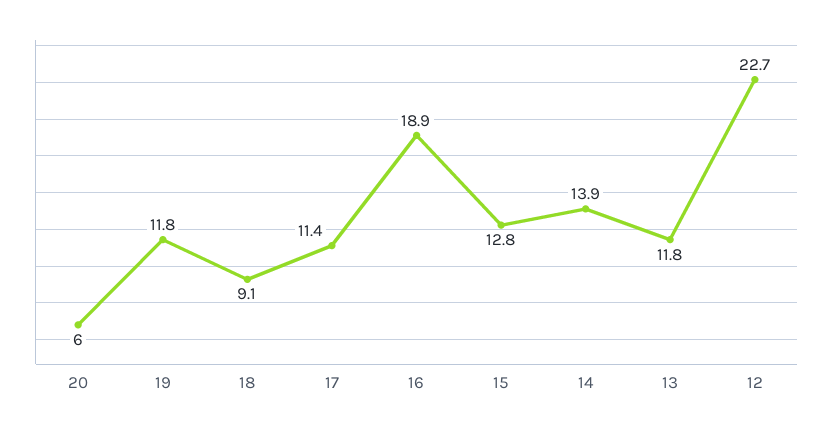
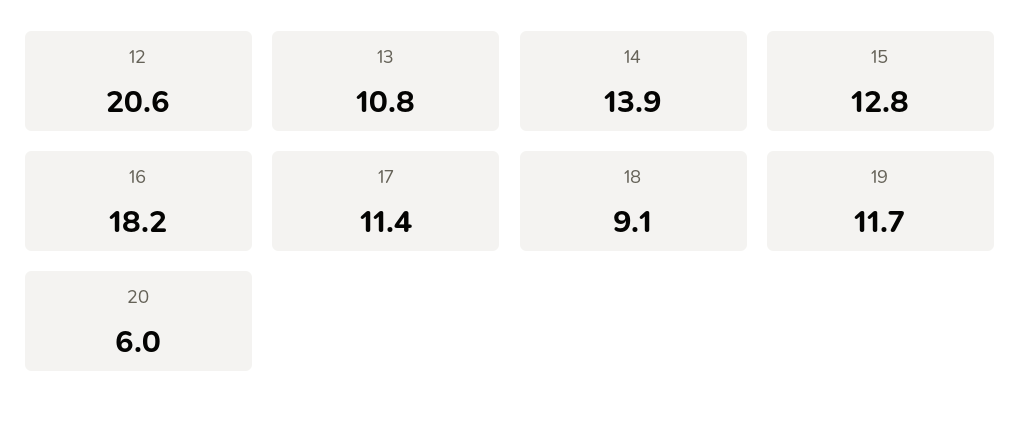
  {
    "20": 6,
-   "19": 11.8,
+   "19": 11.7,
    "18": 9.1,
    "17": 11.4,
-   "16": 18.9,
+   "16": 18.2,
    "15": 12.8,
    "14": 13.9,
-   "13": 11.8,
+   "13": 10.8,
-   "12": 22.7
+   "12": 20.6
  }

